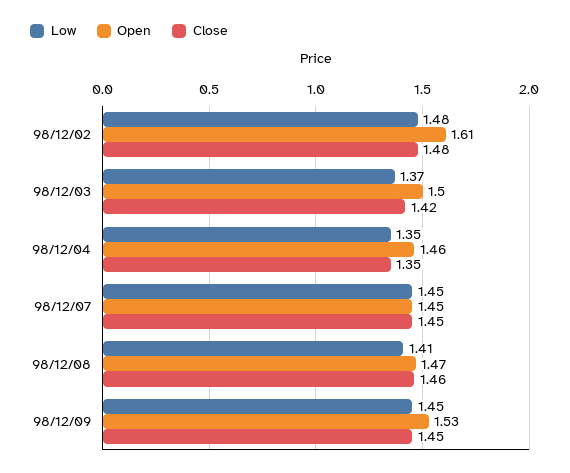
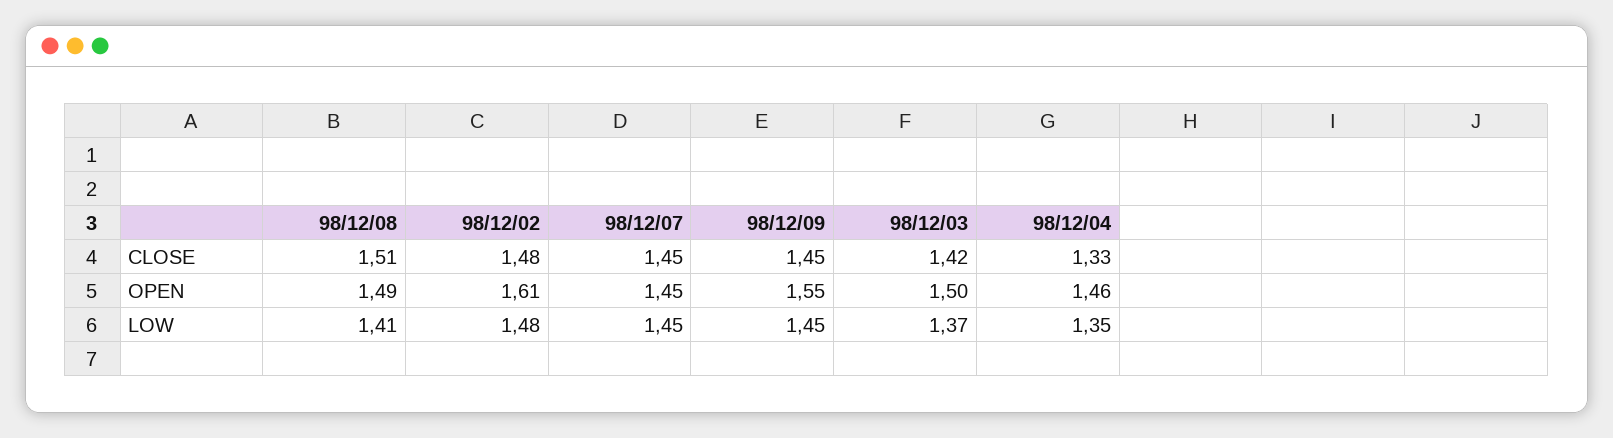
  {
    "Low": {
      "98/12/02": 1.48,
      "98/12/03": 1.37,
      "98/12/04": 1.35,
      "98/12/07": 1.45,
      "98/12/08": 1.41,
      "98/12/09": 1.45
    },
    "Open": {
      "98/12/02": 1.61,
      "98/12/03": 1.5,
      "98/12/04": 1.46,
      "98/12/07": 1.45,
-     "98/12/08": 1.47,
+     "98/12/08": 1.49,
-     "98/12/09": 1.53
+     "98/12/09": 1.55
    },
    "Close": {
      "98/12/02": 1.48,
      "98/12/03": 1.42,
-     "98/12/04": 1.35,
+     "98/12/04": 1.33,
      "98/12/07": 1.45,
-     "98/12/08": 1.46,
+     "98/12/08": 1.51,
      "98/12/09": 1.45
    }
  }

